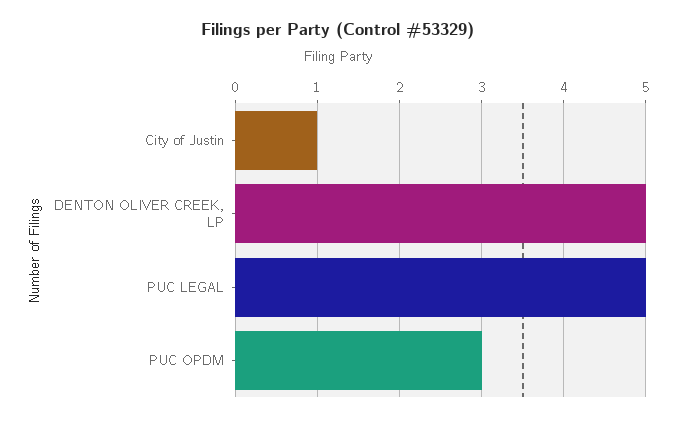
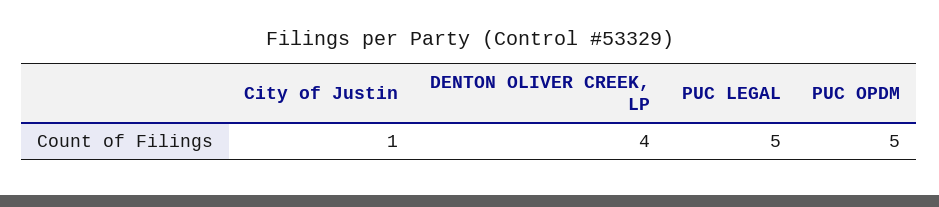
  {
    "City of Justin": 1,
-   "DENTON OLIVER CREEK, LP": 5,
+   "DENTON OLIVER CREEK, LP": 4,
    "PUC LEGAL": 5,
-   "PUC OPDM": 3
+   "PUC OPDM": 5
  }

